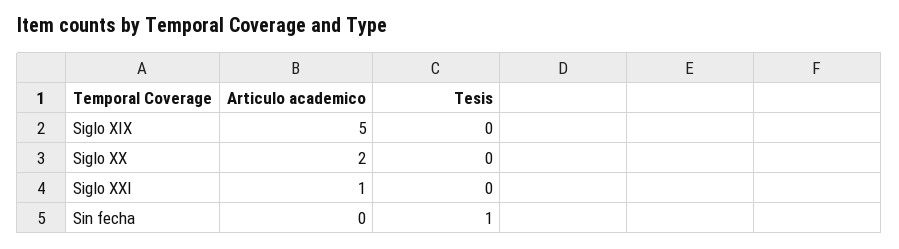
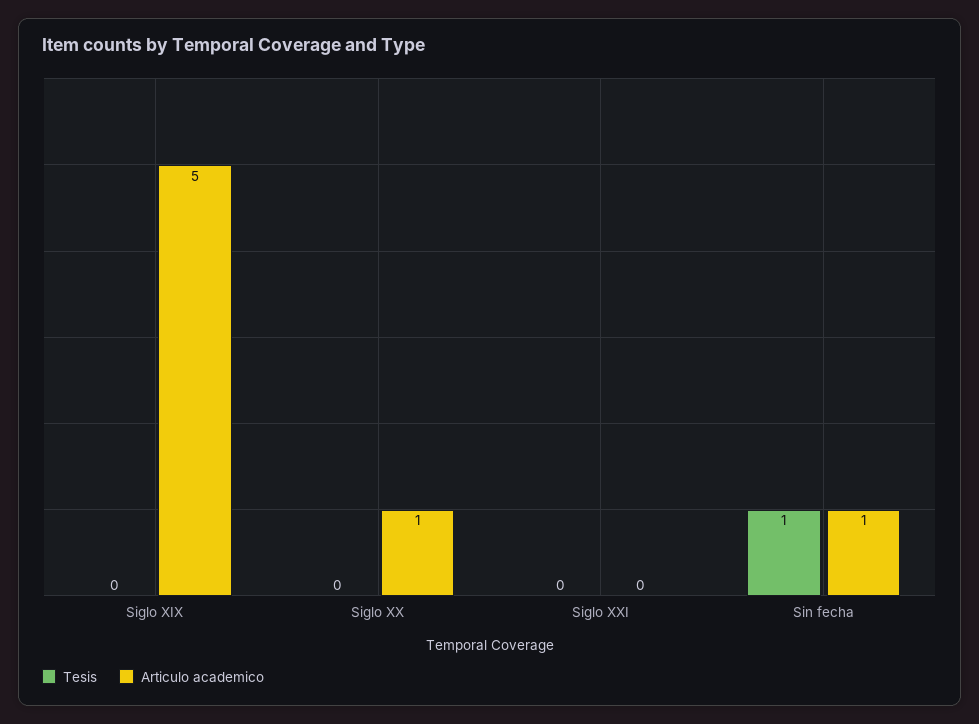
  {
    "Articulo academico": {
      "Siglo XIX": 5,
-     "Siglo XX": 2,
+     "Siglo XX": 1,
-     "Siglo XXI": 1,
+     "Siglo XXI": 0,
-     "Sin fecha": 0
+     "Sin fecha": 1
    },
    "Tesis": {
      "Siglo XIX": 0,
      "Siglo XX": 0,
      "Siglo XXI": 0,
      "Sin fecha": 1
    }
  }

